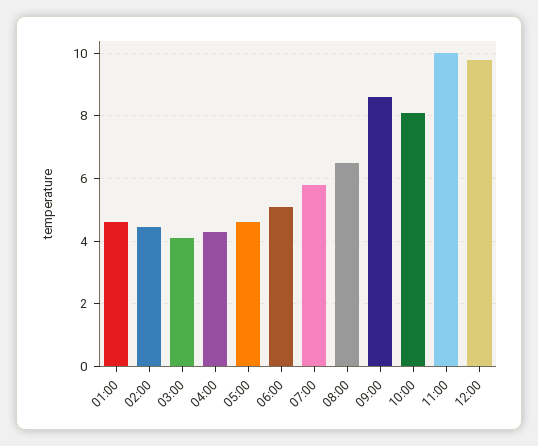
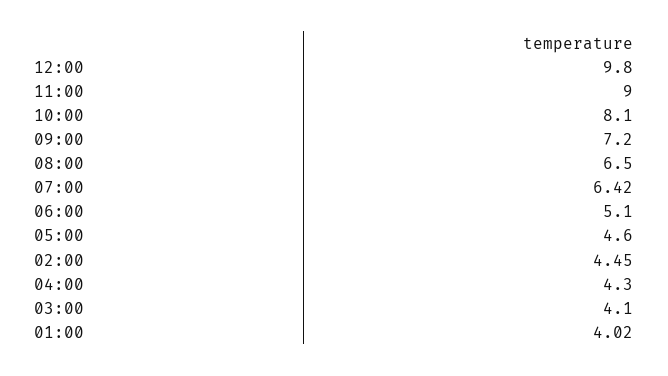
  {
-   "01:00": 4.6,
+   "01:00": 4.02,
    "02:00": 4.45,
    "03:00": 4.1,
    "04:00": 4.3,
    "05:00": 4.6,
    "06:00": 5.1,
-   "07:00": 5.8,
+   "07:00": 6.42,
    "08:00": 6.5,
-   "09:00": 8.6,
+   "09:00": 7.2,
    "10:00": 8.1,
-   "11:00": 10,
+   "11:00": 9,
    "12:00": 9.8
  }

